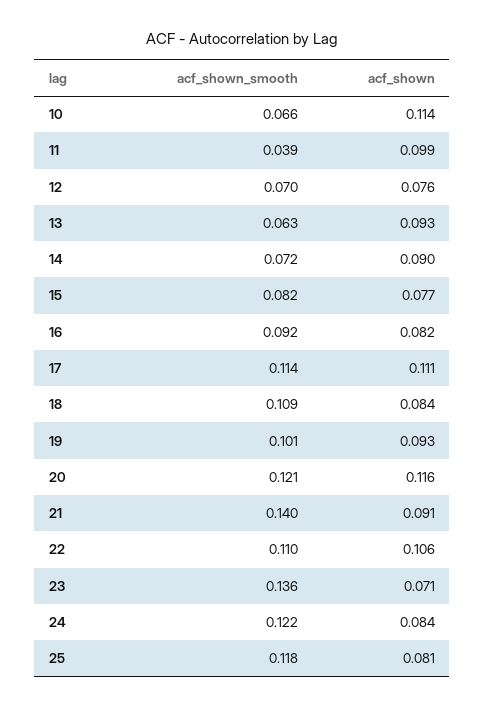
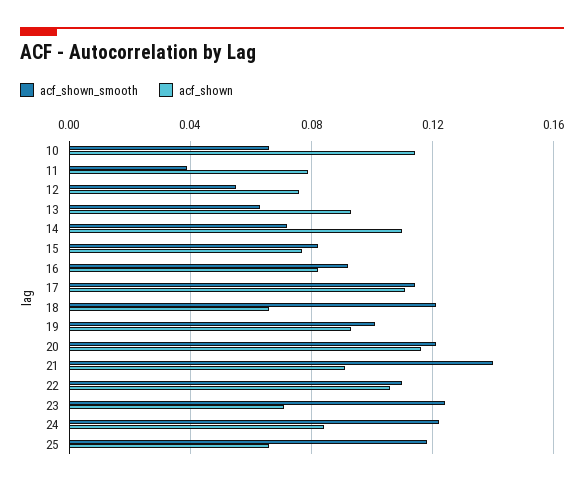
  {
    "acf_shown_smooth": {
      "10": 0.066,
      "11": 0.039,
-     "12": 0.07,
+     "12": 0.055,
      "13": 0.063,
      "14": 0.072,
      "15": 0.082,
      "16": 0.092,
      "17": 0.114,
-     "18": 0.109,
+     "18": 0.12,
      "19": 0.101,
      "20": 0.121,
      "21": 0.14,
      "22": 0.11,
-     "23": 0.136,
+     "23": 0.125,
      "24": 0.122,
      "25": 0.118
    },
    "acf_shown": {
      "10": 0.114,
-     "11": 0.099,
+     "11": 0.08,
      "12": 0.076,
      "13": 0.093,
-     "14": 0.09,
+     "14": 0.11,
      "15": 0.077,
      "16": 0.082,
      "17": 0.111,
-     "18": 0.084,
+     "18": 0.065,
      "19": 0.093,
      "20": 0.116,
      "21": 0.091,
      "22": 0.106,
      "23": 0.071,
      "24": 0.084,
-     "25": 0.081
+     "25": 0.065
    }
  }

